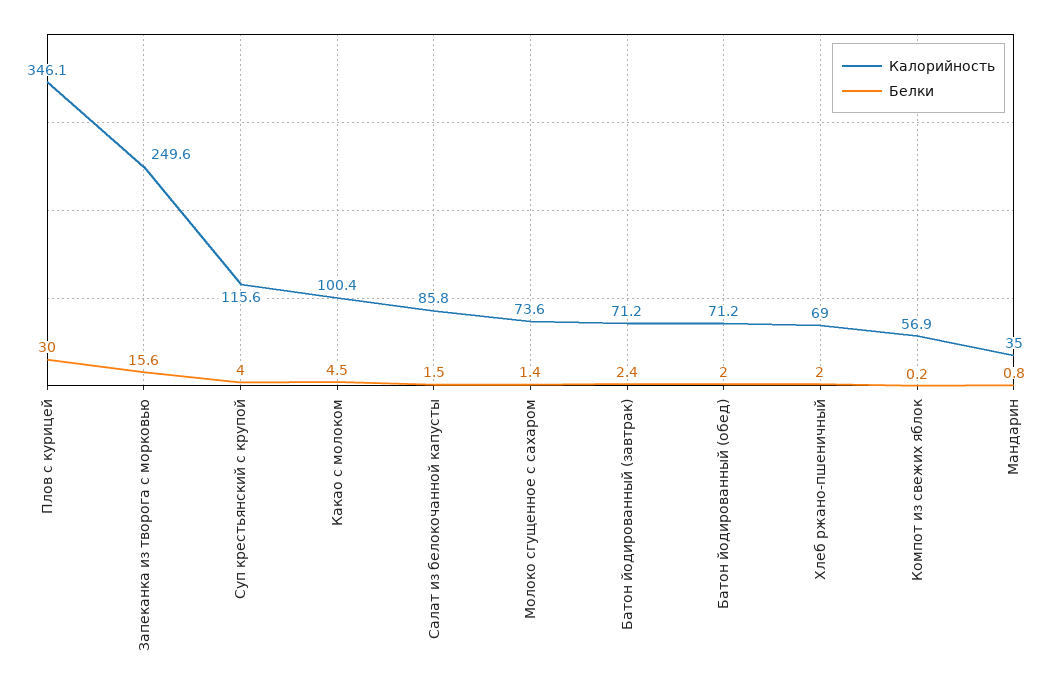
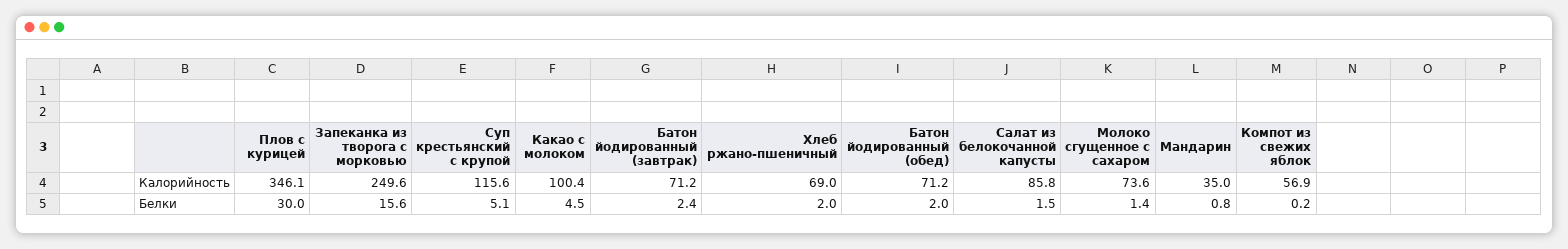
  {
    "Калорийность": {
      "Плов с курицей": 346.1,
      "Запеканка из творога с морковью": 249.6,
      "Суп крестьянский с крупой": 115.6,
      "Какао с молоком": 100.4,
      "Салат из белокочанной капусты": 85.8,
      "Молоко сгущенное с сахаром": 73.6,
      "Батон йодированный (завтрак)": 71.2,
      "Батон йодированный (обед)": 71.2,
      "Хлеб ржано-пшеничный": 69,
      "Компот из свежих яблок": 56.9,
      "Мандарин": 35
    },
    "Белки": {
      "Плов с курицей": 30,
      "Запеканка из творога с морковью": 15.6,
-     "Суп крестьянский с крупой": 4,
+     "Суп крестьянский с крупой": 5.1,
      "Какао с молоком": 4.5,
      "Салат из белокочанной капусты": 1.5,
      "Молоко сгущенное с сахаром": 1.4,
      "Батон йодированный (завтрак)": 2.4,
      "Батон йодированный (обед)": 2,
      "Хлеб ржано-пшеничный": 2,
      "Компот из свежих яблок": 0.2,
      "Мандарин": 0.8
    }
  }

